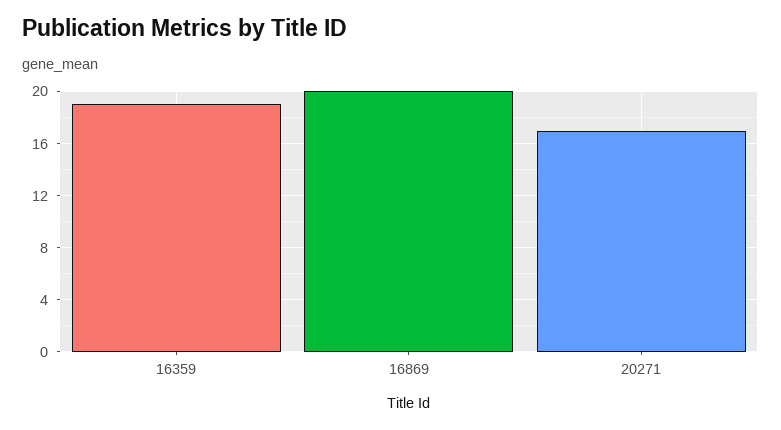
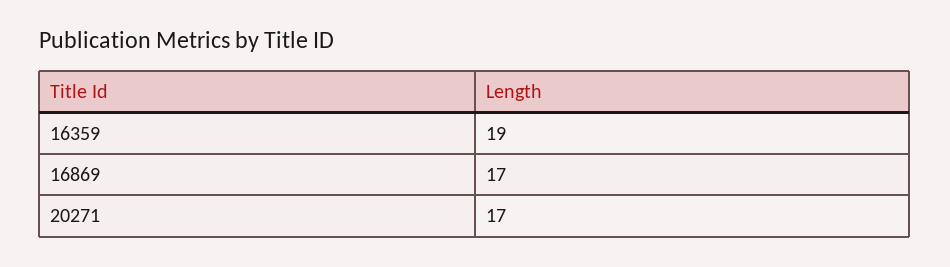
  {
    "16359": 19,
-   "16869": 20,
+   "16869": 17,
    "20271": 17
  }

